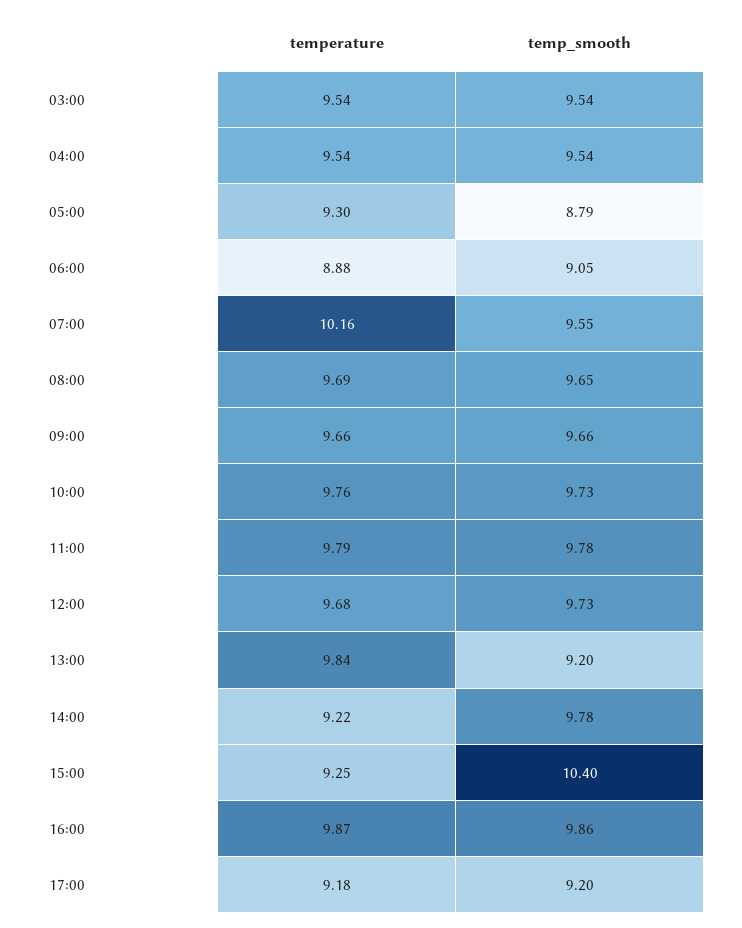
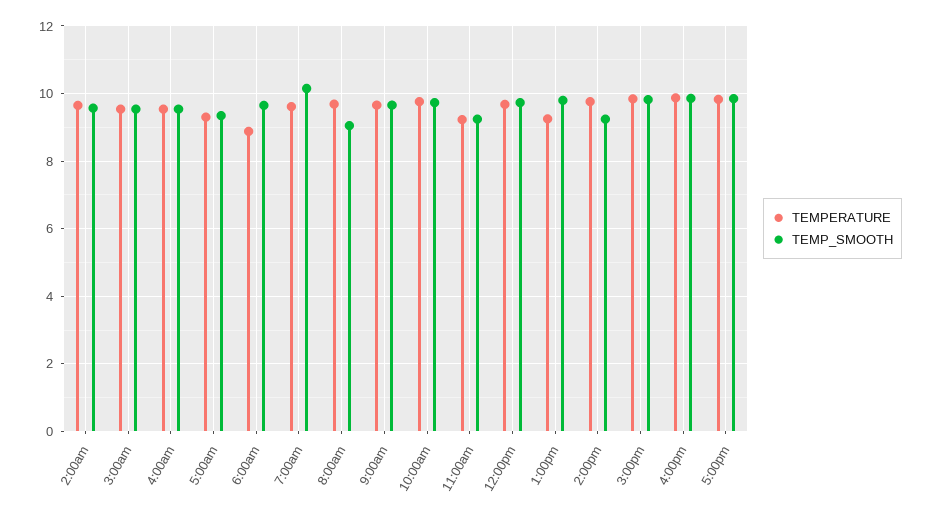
  {
    "temperature": {
      "03:00": 9.54,
      "04:00": 9.54,
      "05:00": 9.3,
      "06:00": 8.88,
-     "07:00": 10.16,
+     "07:00": 9.6,
      "08:00": 9.69,
      "09:00": 9.66,
      "10:00": 9.76,
-     "11:00": 9.79,
+     "11:00": 9.2,
      "12:00": 9.68,
-     "13:00": 9.84,
+     "13:00": 9.2,
-     "14:00": 9.22,
+     "14:00": 9.8,
-     "15:00": 9.25,
+     "15:00": 9.8,
      "16:00": 9.87,
-     "17:00": 9.18
+     "17:00": 9.8,
+     "2:00am": 9.6
    },
    "temp_smooth": {
      "03:00": 9.54,
      "04:00": 9.54,
-     "05:00": 8.79,
+     "05:00": 9.4,
-     "06:00": 9.05,
+     "06:00": 9.6,
-     "07:00": 9.55,
+     "07:00": 10.2,
-     "08:00": 9.65,
+     "08:00": 9,
      "09:00": 9.66,
      "10:00": 9.73,
-     "11:00": 9.78,
+     "11:00": 9.2,
      "12:00": 9.73,
-     "13:00": 9.2,
+     "13:00": 9.8,
-     "14:00": 9.78,
+     "14:00": 9.2,
-     "15:00": 10.4,
+     "15:00": 9.8,
      "16:00": 9.86,
-     "17:00": 9.2
+     "17:00": 9.8,
+     "2:00am": 9.6
    }
  }

